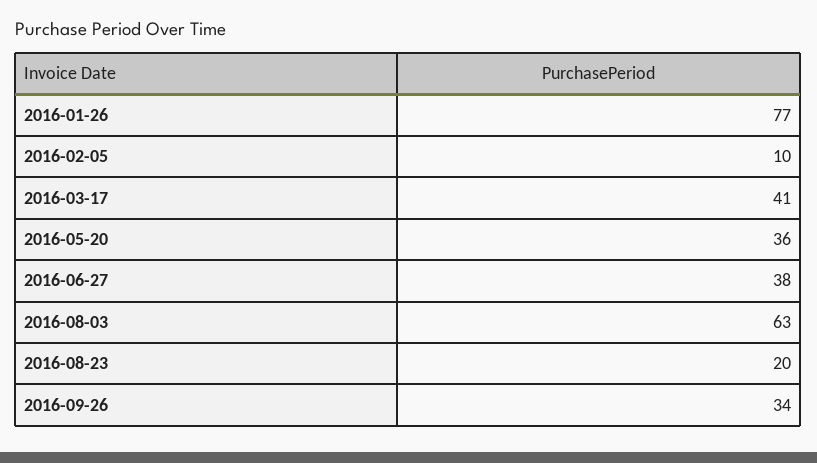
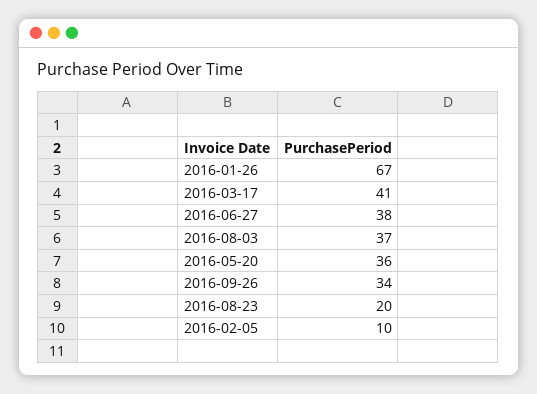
  {
-   "2016-01-26": 77,
+   "2016-01-26": 67,
    "2016-02-05": 10,
    "2016-03-17": 41,
    "2016-05-20": 36,
    "2016-06-27": 38,
-   "2016-08-03": 63,
+   "2016-08-03": 37,
    "2016-08-23": 20,
    "2016-09-26": 34
  }

